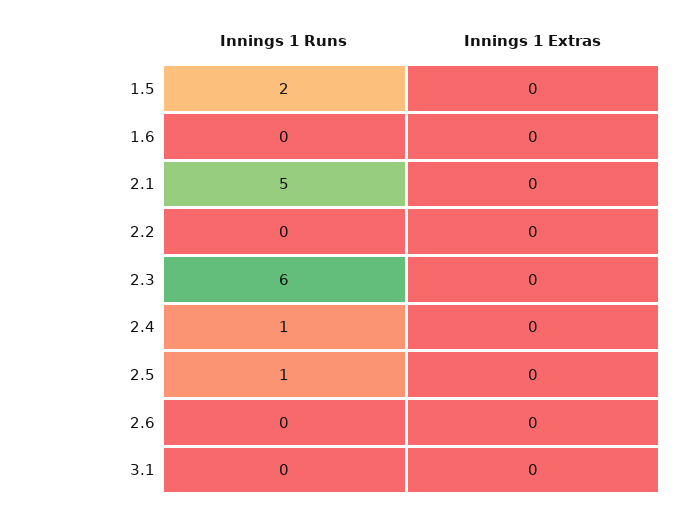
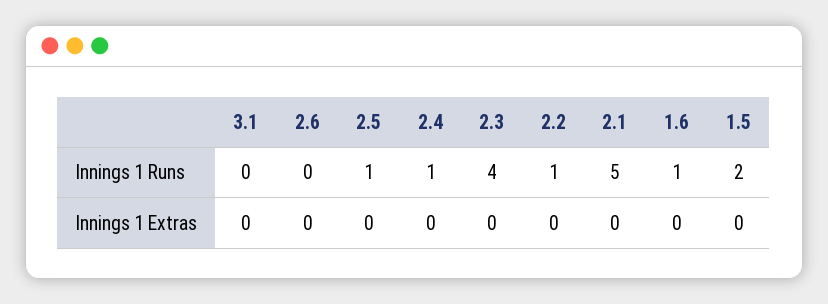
  {
    "Innings 1 Runs": {
      "1.5": 2,
-     "1.6": 0,
+     "1.6": 1,
      "2.1": 5,
-     "2.2": 0,
+     "2.2": 1,
-     "2.3": 6,
+     "2.3": 4,
      "2.4": 1,
      "2.5": 1,
      "2.6": 0,
      "3.1": 0
    },
    "Innings 1 Extras": {
      "1.5": 0,
      "1.6": 0,
      "2.1": 0,
      "2.2": 0,
      "2.3": 0,
      "2.4": 0,
      "2.5": 0,
      "2.6": 0,
      "3.1": 0
    }
  }

